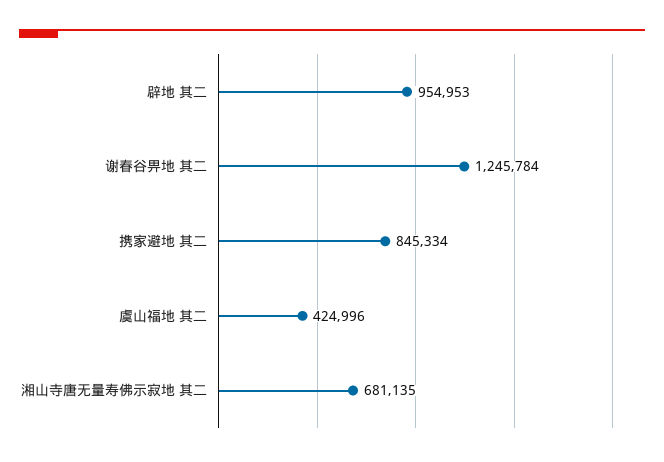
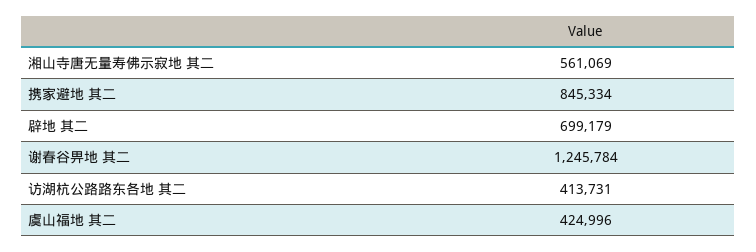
  {
-   "辟地 其二": 954953,
+   "辟地 其二": 699179,
    "谢春谷畀地 其二": 1245784,
    "携家避地 其二": 845334,
    "虞山福地 其二": 424996,
-   "湘山寺唐无量寿佛示寂地 其二": 681135
+   "湘山寺唐无量寿佛示寂地 其二": 561069,
+   "访湖杭公路路东各地 其二": 413731
  }

